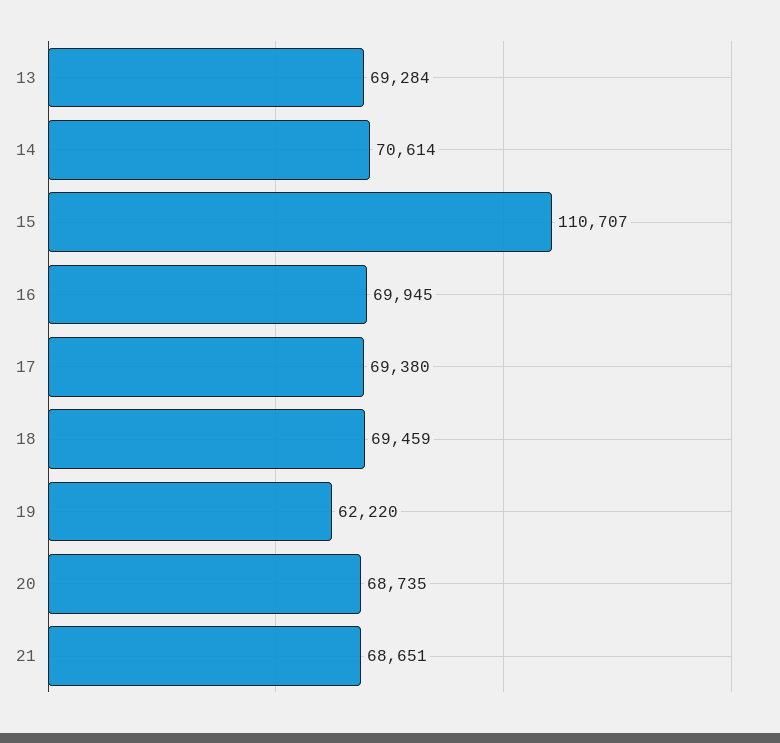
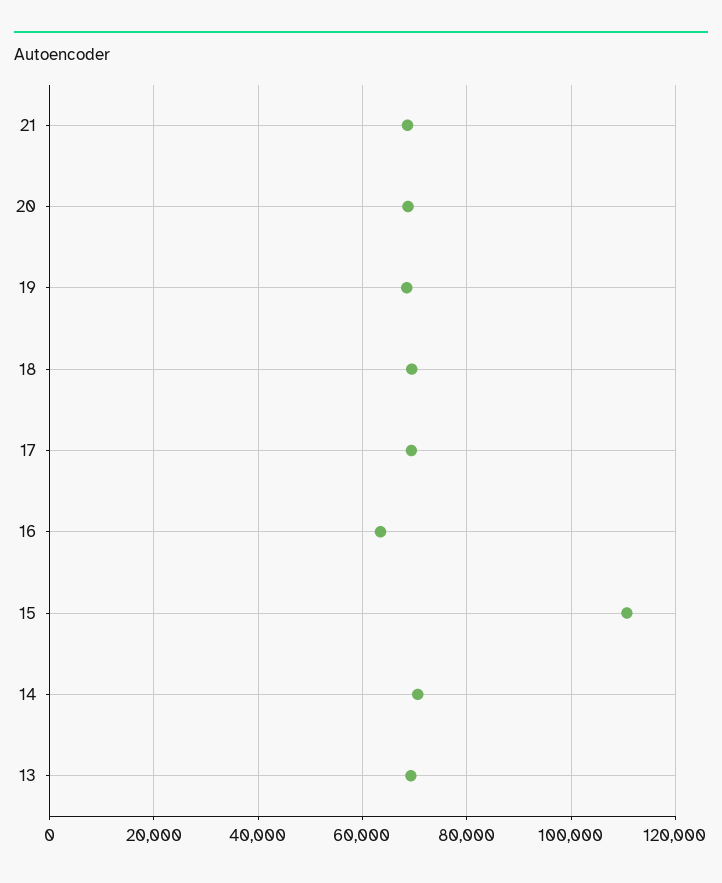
  {
    "13": 69284,
    "14": 70614,
    "15": 110707,
-   "16": 69945,
+   "16": 64000,
    "17": 69380,
    "18": 69459,
-   "19": 62220,
+   "19": 68000,
    "20": 68735,
    "21": 68651
  }

